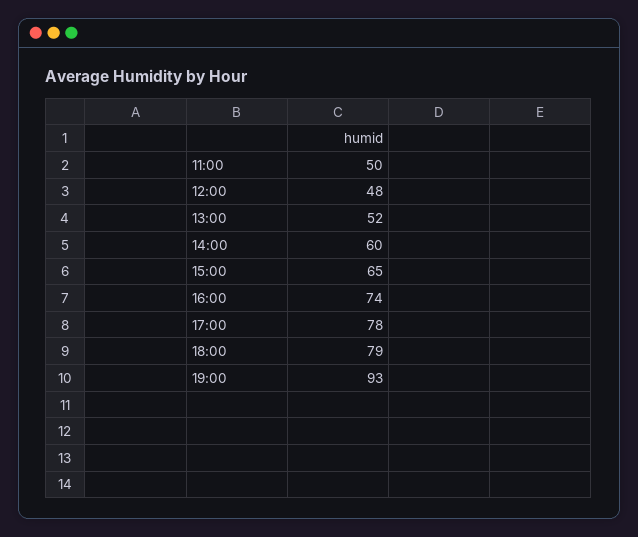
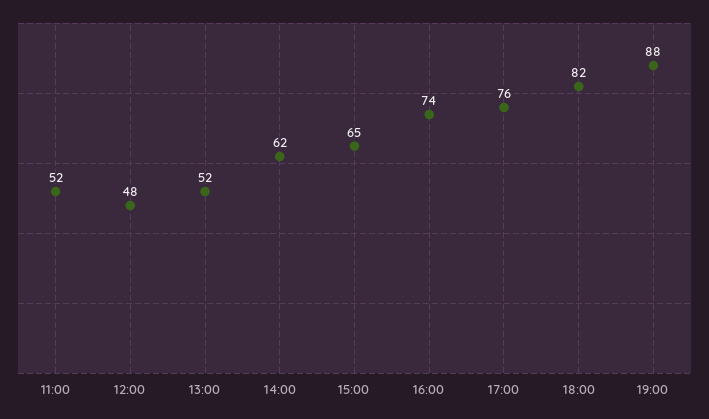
  {
-   "11:00": 50,
+   "11:00": 52,
    "12:00": 48,
    "13:00": 52,
-   "14:00": 60,
+   "14:00": 62,
    "15:00": 65,
    "16:00": 74,
-   "17:00": 78,
+   "17:00": 76,
-   "18:00": 79,
+   "18:00": 82,
-   "19:00": 93
+   "19:00": 88
  }

